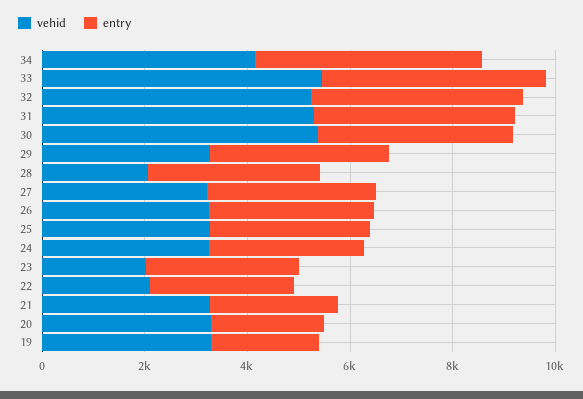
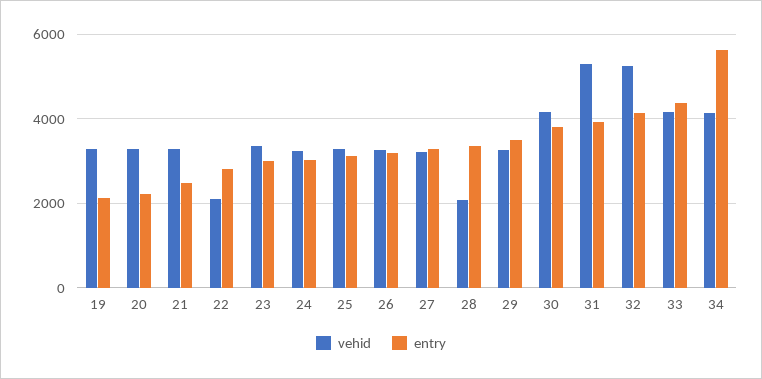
  {
    "vehid": {
      "34": 4200,
-     "33": 5500,
+     "33": 4200,
      "32": 5200,
      "31": 5200,
-     "30": 5500,
+     "30": 4200,
      "29": 3200,
      "28": 2000,
      "27": 3200,
      "26": 3200,
      "25": 3200,
      "24": 3200,
-     "23": 2000,
+     "23": 3400,
      "22": 2000,
      "21": 3200,
      "20": 3200,
      "19": 3200
    },
    "entry": {
-     "34": 4500,
+     "34": 5600,
      "33": 4400,
      "32": 4200,
      "31": 4000,
      "30": 3800,
      "29": 3400,
      "28": 3400,
      "27": 3200,
      "26": 3200,
      "25": 3200,
      "24": 3000,
      "23": 3000,
      "22": 2800,
      "21": 2400,
      "20": 2200,
      "19": 2200
    }
  }

